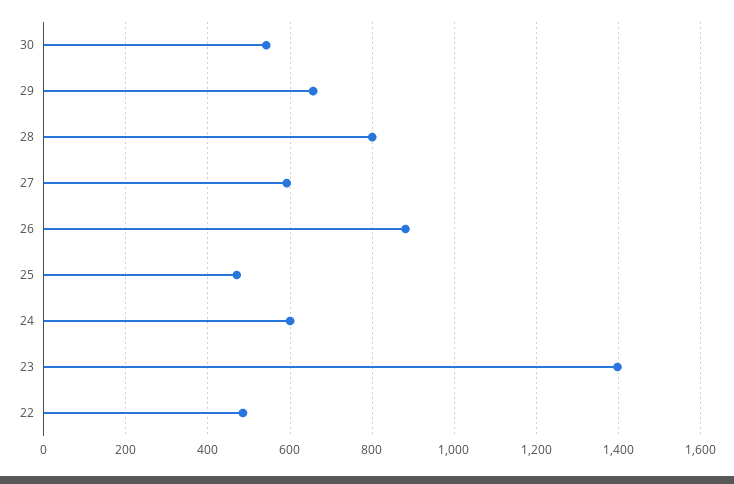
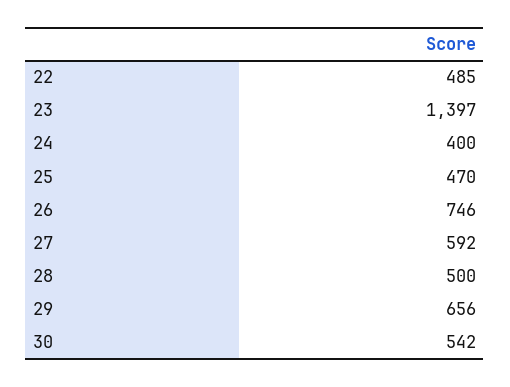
  {
    "30": 542,
    "29": 656,
-   "28": 800,
+   "28": 500,
    "27": 592,
-   "26": 880,
+   "26": 746,
    "25": 470,
-   "24": 600,
+   "24": 400,
    "23": 1397,
    "22": 485
  }

